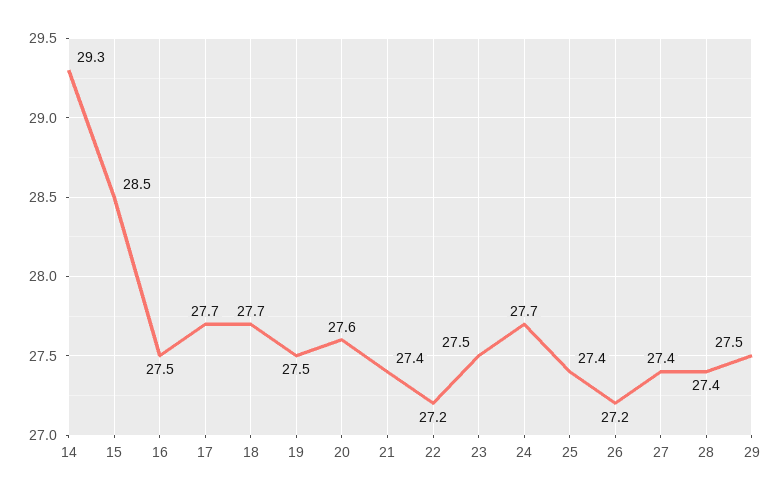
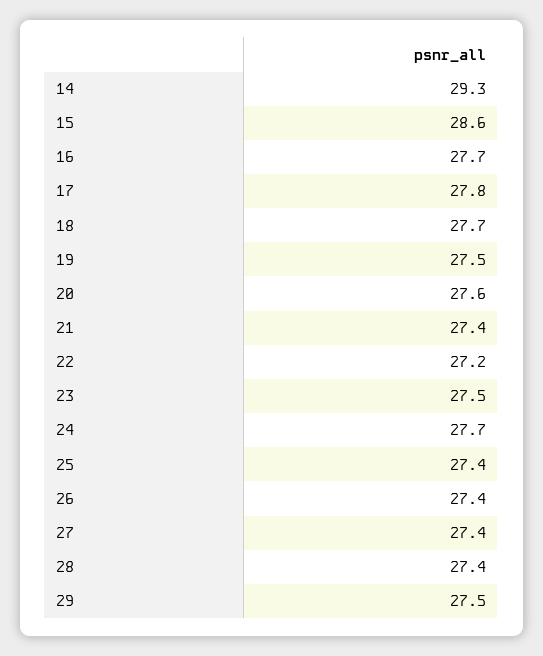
  {
    "14": 29.3,
-   "15": 28.5,
+   "15": 28.6,
-   "16": 27.5,
+   "16": 27.7,
-   "17": 27.7,
+   "17": 27.8,
    "18": 27.7,
    "19": 27.5,
    "20": 27.6,
    "21": 27.4,
    "22": 27.2,
    "23": 27.5,
    "24": 27.7,
    "25": 27.4,
-   "26": 27.2,
+   "26": 27.4,
    "27": 27.4,
    "28": 27.4,
    "29": 27.5
  }

